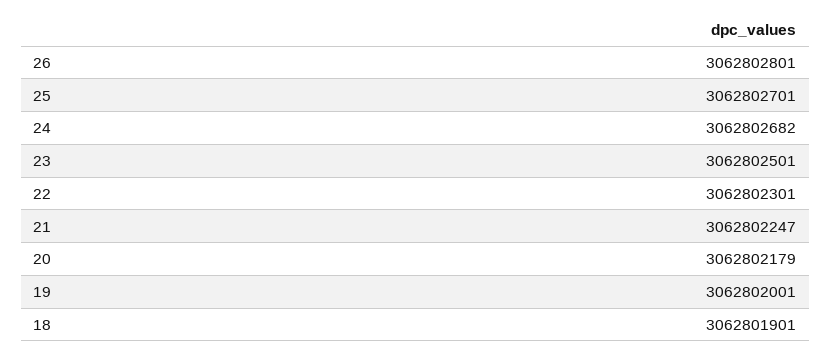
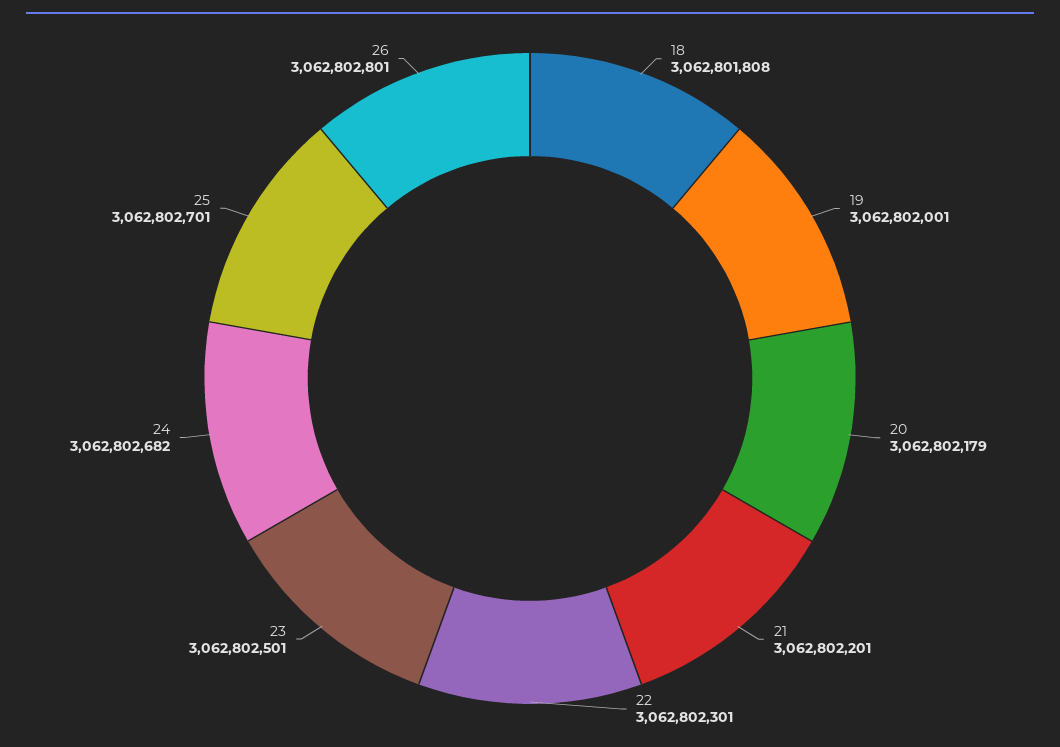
  {
    "26": 3062802801,
    "25": 3062802701,
    "24": 3062802682,
    "23": 3062802501,
    "22": 3062802301,
-   "21": 3062802247,
+   "21": 3062802201,
    "20": 3062802179,
    "19": 3062802001,
-   "18": 3062801901
+   "18": 3062801808
  }

